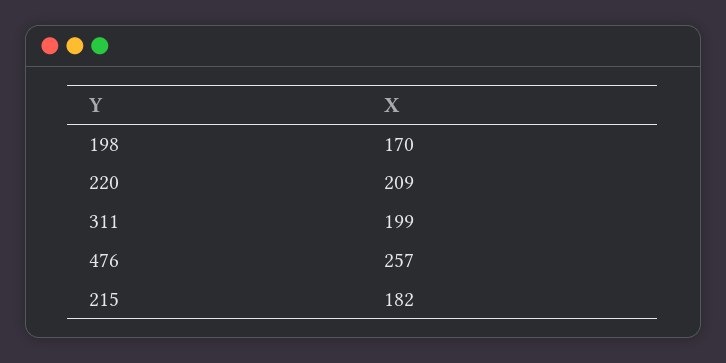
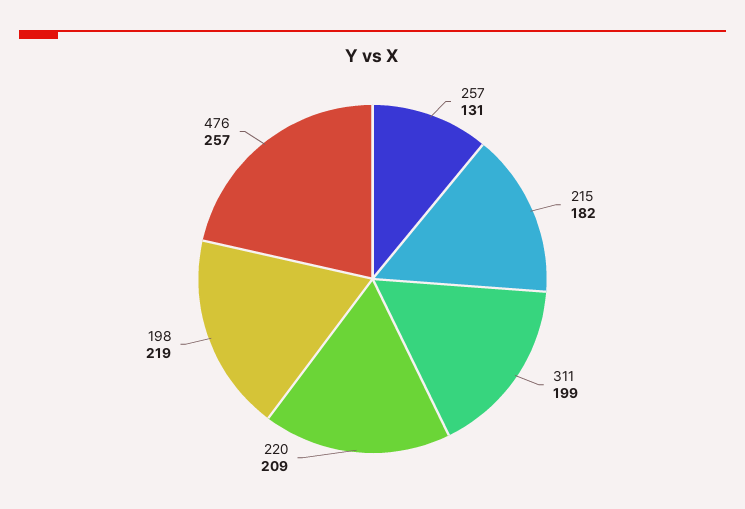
  {
-   "198": 170,
+   "198": 219,
    "220": 209,
    "311": 199,
    "476": 257,
-   "215": 182
+   "215": 182,
+   "257": 131
  }

